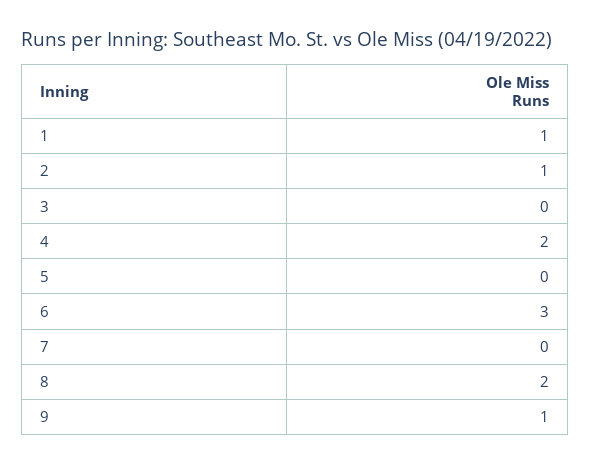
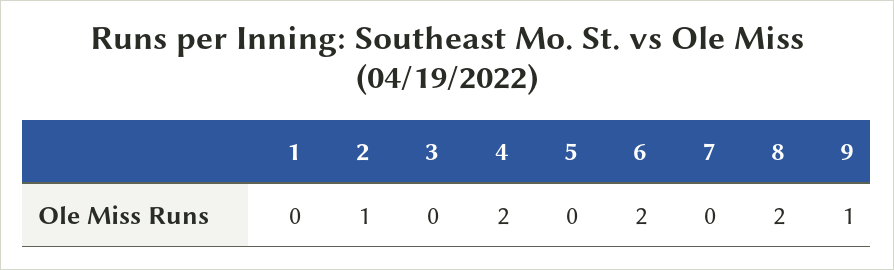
  {
-   "1": 1,
+   "1": 0,
    "2": 1,
    "3": 0,
    "4": 2,
    "5": 0,
-   "6": 3,
+   "6": 2,
    "7": 0,
    "8": 2,
    "9": 1
  }

